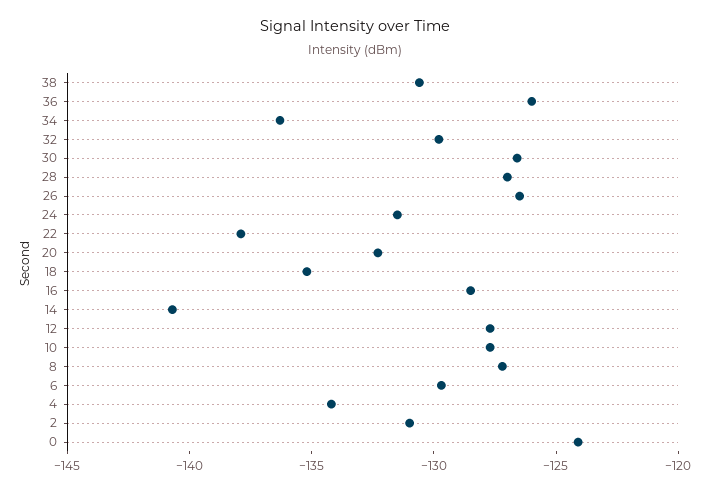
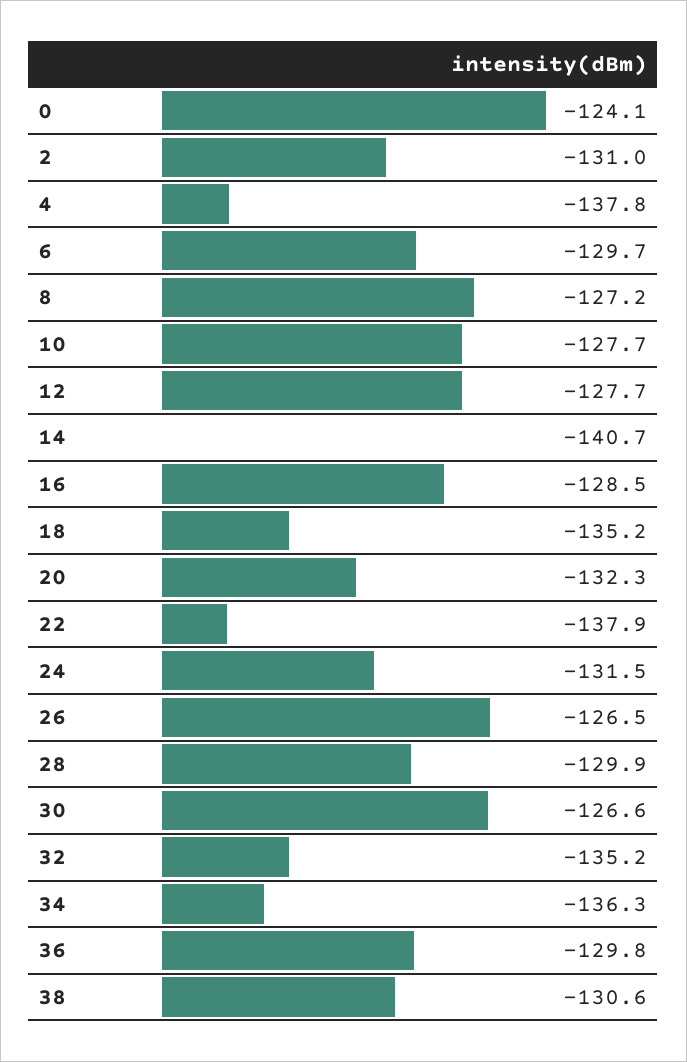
  {
    "38": -130.6,
-   "36": -126,
+   "36": -129.8,
    "34": -136.3,
-   "32": -130,
+   "32": -135.2,
    "30": -126.6,
-   "28": -127,
+   "28": -129.9,
    "26": -126.5,
    "24": -131.5,
    "22": -137.9,
    "20": -132.3,
    "18": -135.2,
    "16": -128.5,
    "14": -140.7,
    "12": -127.7,
    "10": -127.7,
    "8": -127.2,
    "6": -129.7,
-   "4": -134,
+   "4": -137.8,
    "2": -131,
    "0": -124.1
  }

